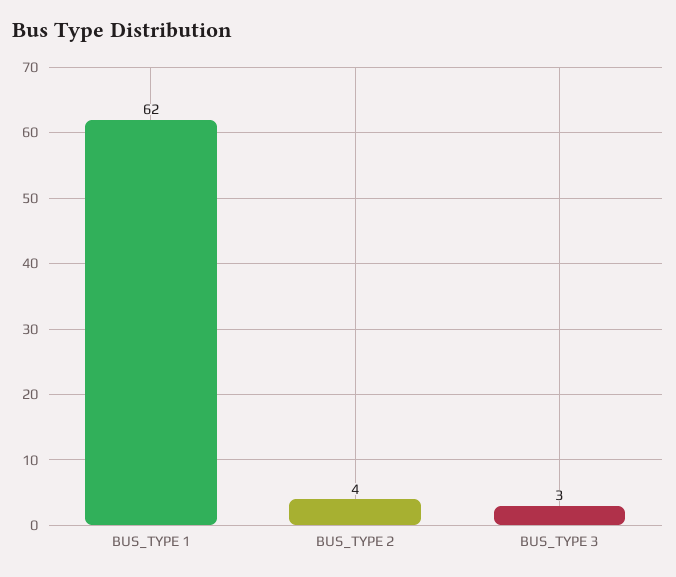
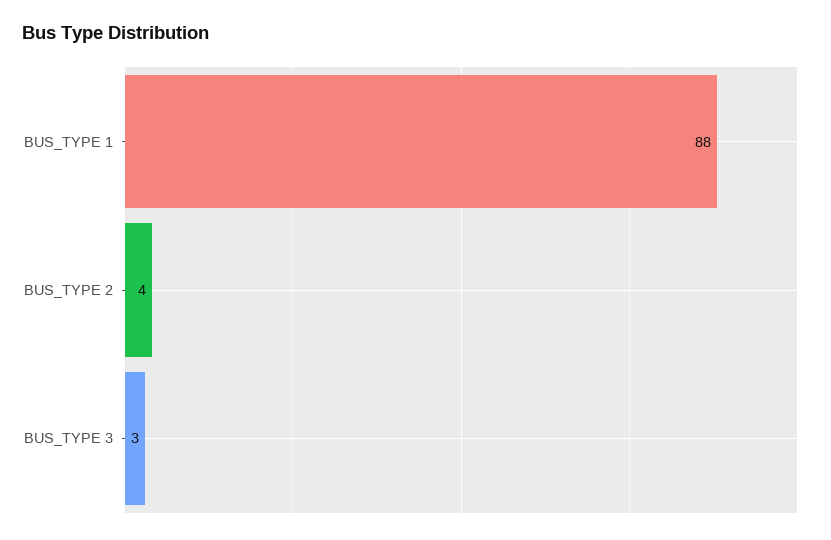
  {
-   "BUS_TYPE 1": 62,
+   "BUS_TYPE 1": 88,
    "BUS_TYPE 2": 4,
    "BUS_TYPE 3": 3
  }

